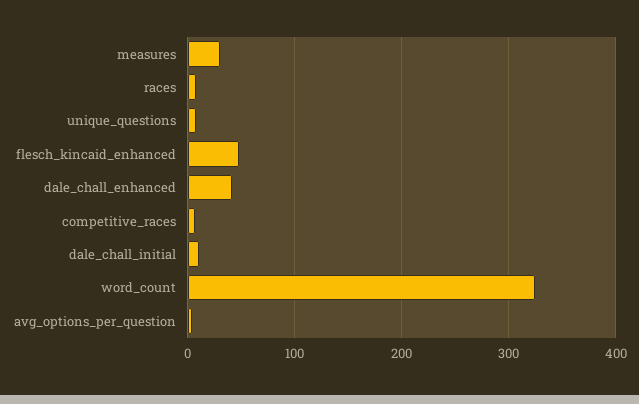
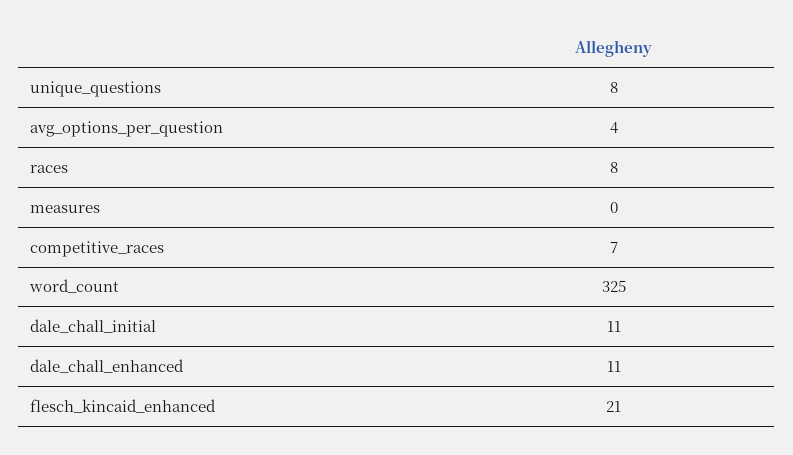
  {
-   "measures": 30,
+   "measures": 0,
    "races": 8,
    "unique_questions": 8,
-   "flesch_kincaid_enhanced": 50,
+   "flesch_kincaid_enhanced": 21,
-   "dale_chall_enhanced": 40,
+   "dale_chall_enhanced": 11,
    "competitive_races": 7,
    "dale_chall_initial": 11,
    "word_count": 325,
    "avg_options_per_question": 4
  }

